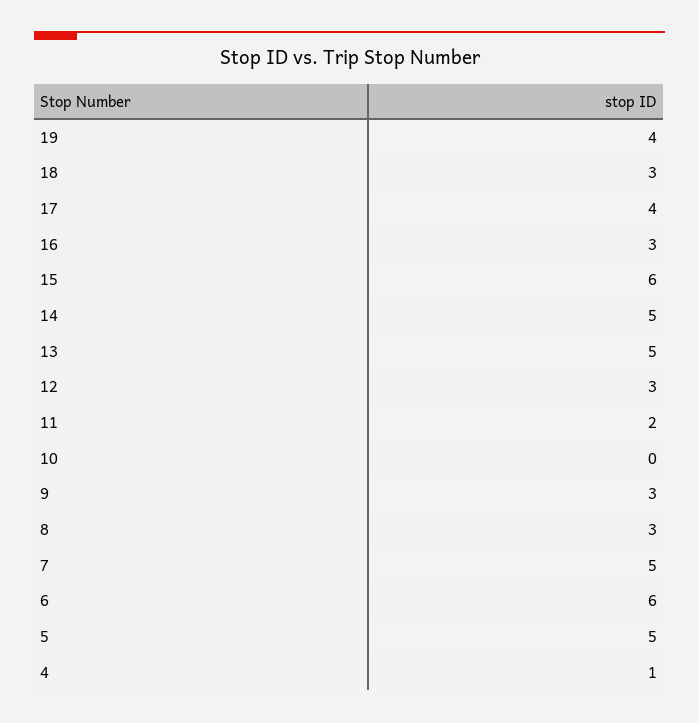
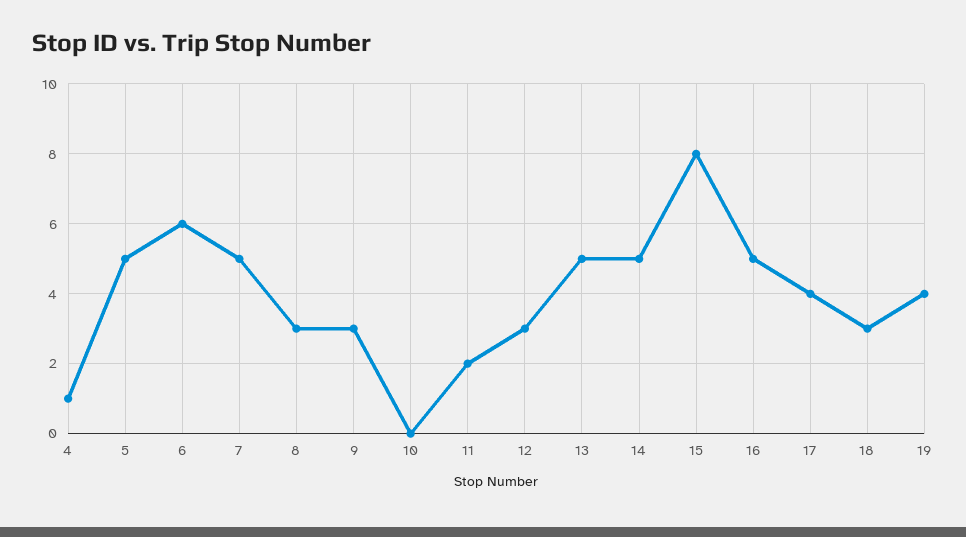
  {
    "19": 4,
    "18": 3,
    "17": 4,
-   "16": 3,
+   "16": 5,
-   "15": 6,
+   "15": 8,
    "14": 5,
    "13": 5,
    "12": 3,
    "11": 2,
    "10": 0,
    "9": 3,
    "8": 3,
    "7": 5,
    "6": 6,
    "5": 5,
    "4": 1
  }

